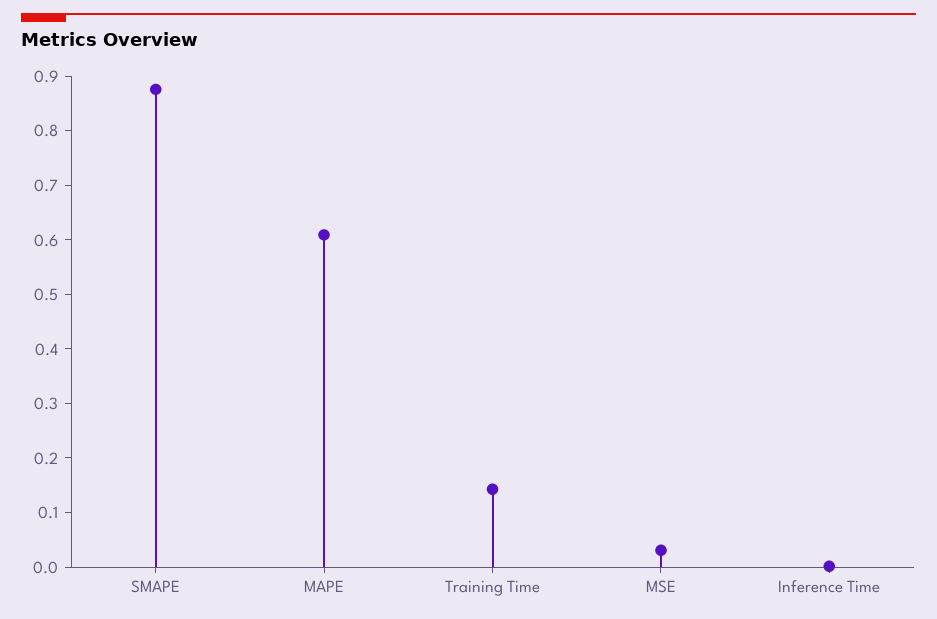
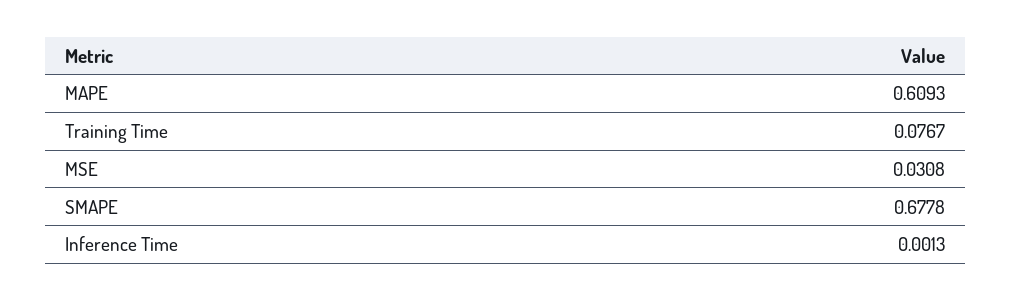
  {
-   "SMAPE": 0.88,
+   "SMAPE": 0.6778,
    "MAPE": 0.6093,
-   "Training Time": 0.14,
+   "Training Time": 0.0767,
    "MSE": 0.0308,
    "Inference Time": 0.0013
  }

